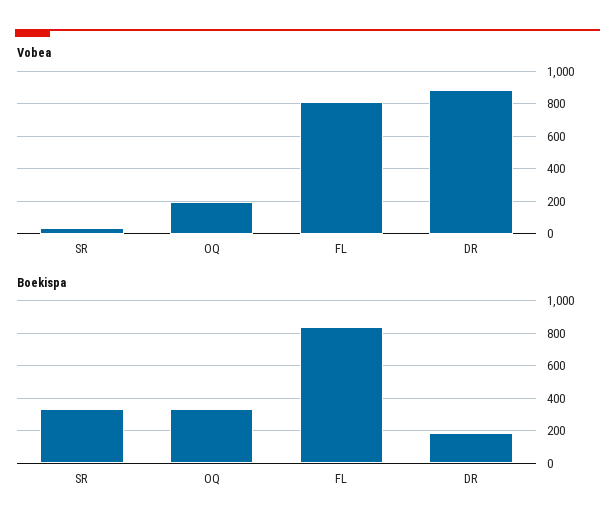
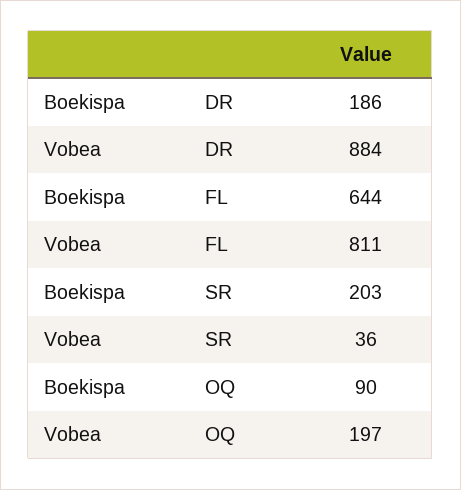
  {
    "Vobea": {
      "SR": 36,
      "OQ": 197,
      "FL": 811,
      "DR": 884
    },
    "Boekispa": {
-     "SR": 350,
+     "SR": 203,
-     "OQ": 350,
+     "OQ": 90,
-     "FL": 850,
+     "FL": 644,
      "DR": 186
    }
  }

